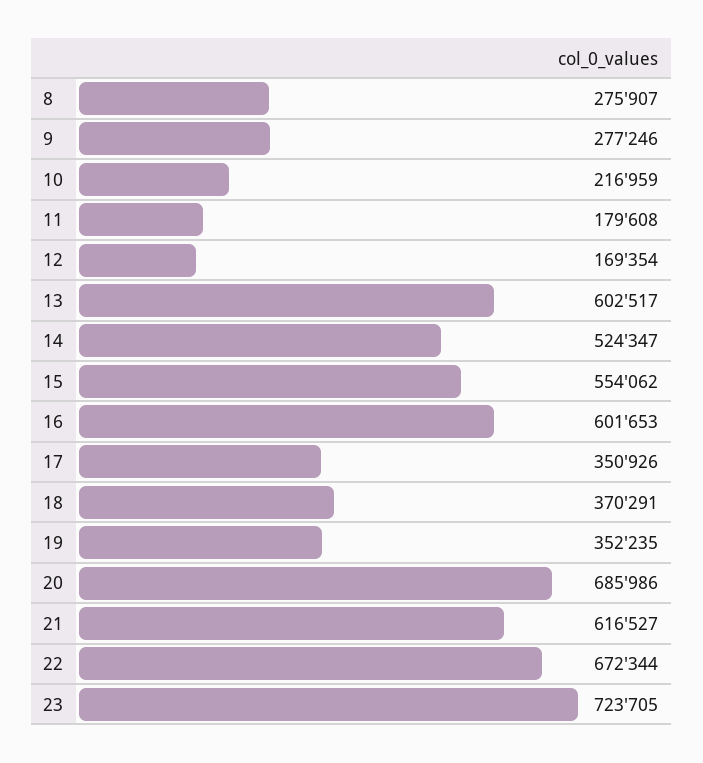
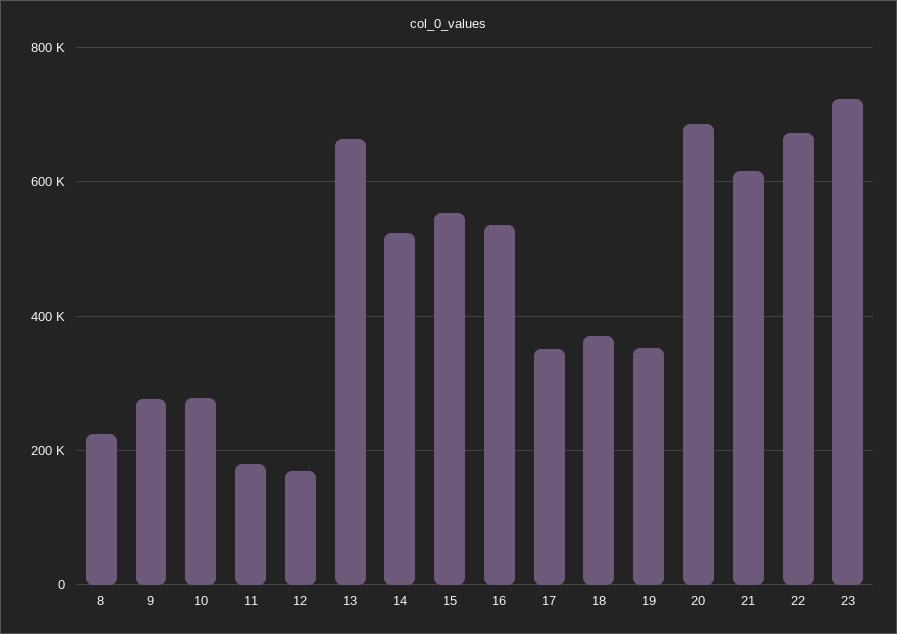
  {
-   "8": 275907,
+   "8": 220000,
    "9": 277246,
-   "10": 216959,
+   "10": 280000,
    "11": 179608,
    "12": 169354,
-   "13": 602517,
+   "13": 660000,
    "14": 524347,
    "15": 554062,
-   "16": 601653,
+   "16": 540000,
    "17": 350926,
    "18": 370291,
    "19": 352235,
    "20": 685986,
    "21": 616527,
    "22": 672344,
    "23": 723705
  }

